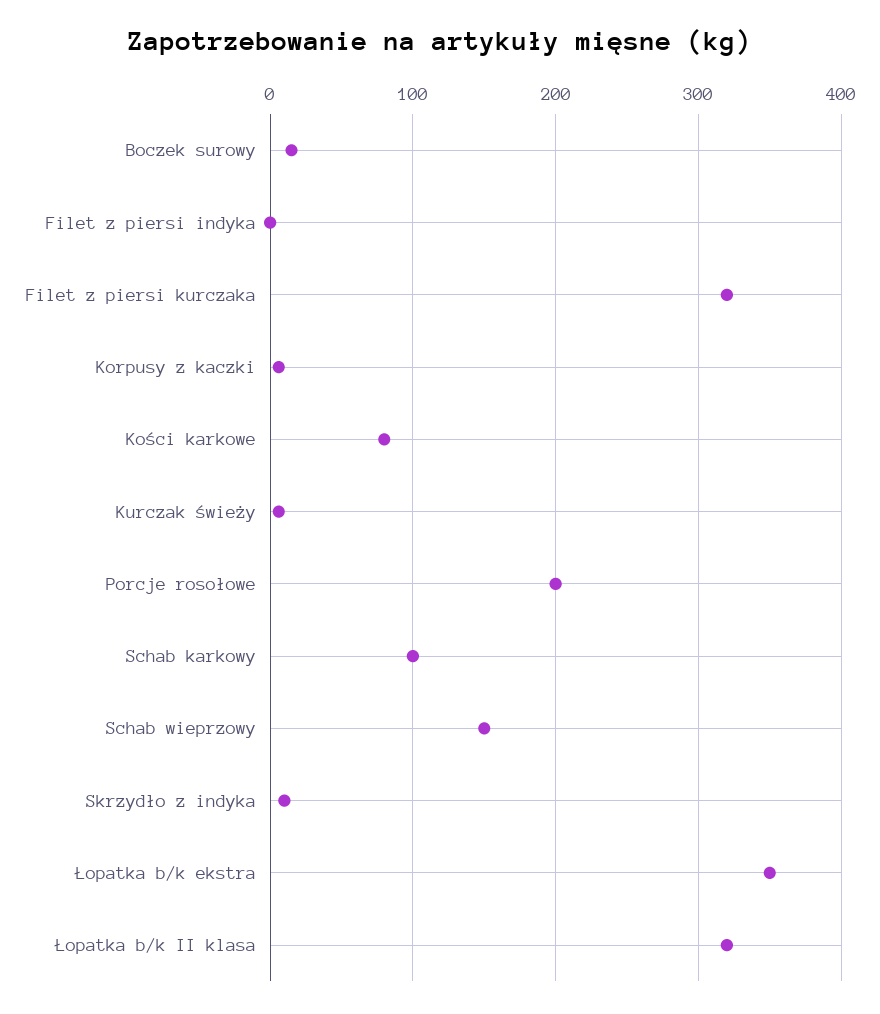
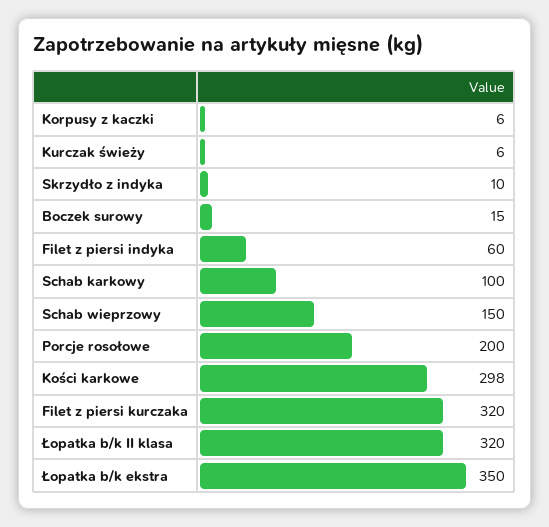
  {
    "Boczek surowy": 15,
-   "Filet z piersi indyka": 0,
+   "Filet z piersi indyka": 60,
    "Filet z piersi kurczaka": 320,
    "Korpusy z kaczki": 6,
-   "Kości karkowe": 80,
+   "Kości karkowe": 298,
    "Kurczak świeży": 6,
    "Porcje rosołowe": 200,
    "Schab karkowy": 100,
    "Schab wieprzowy": 150,
    "Skrzydło z indyka": 10,
    "Łopatka b/k ekstra": 350,
    "Łopatka b/k II klasa": 320
  }

